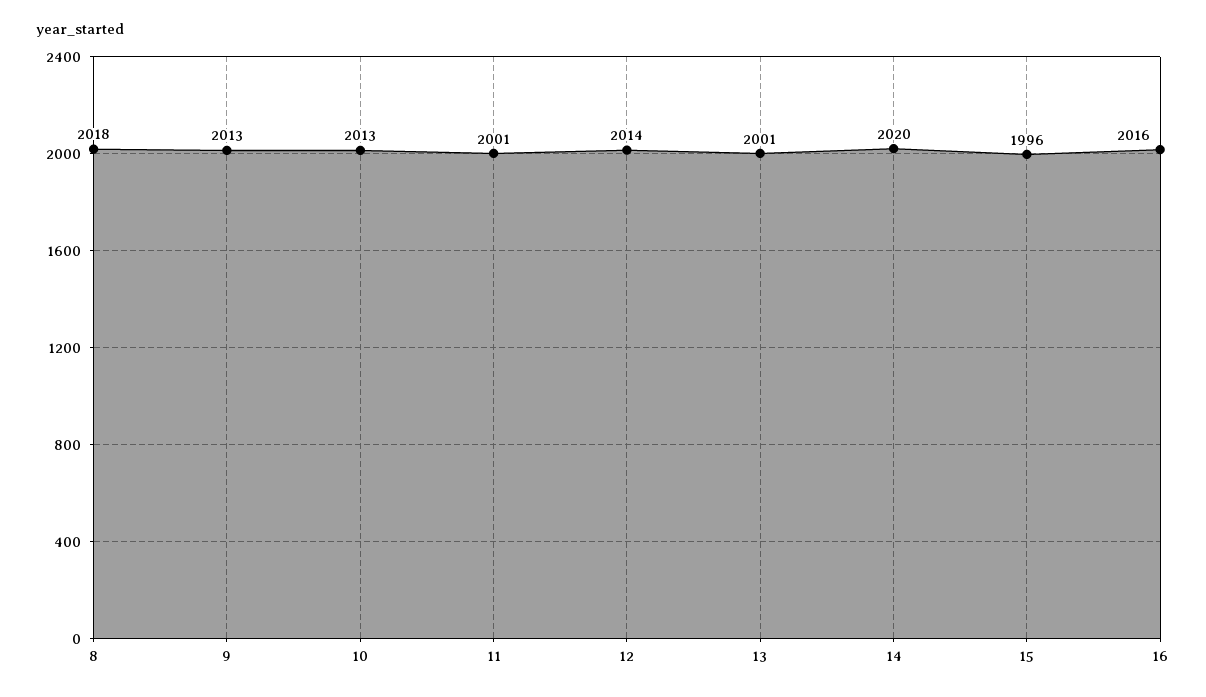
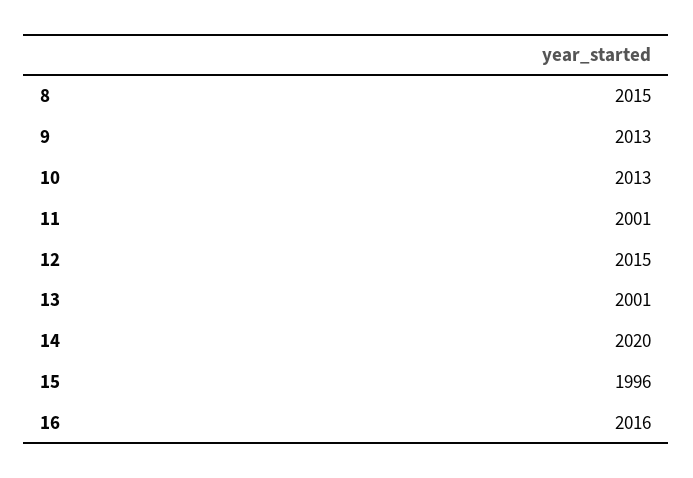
  {
-   "8": 2018,
+   "8": 2015,
    "9": 2013,
    "10": 2013,
    "11": 2001,
-   "12": 2014,
+   "12": 2015,
    "13": 2001,
    "14": 2020,
    "15": 1996,
    "16": 2016
  }

